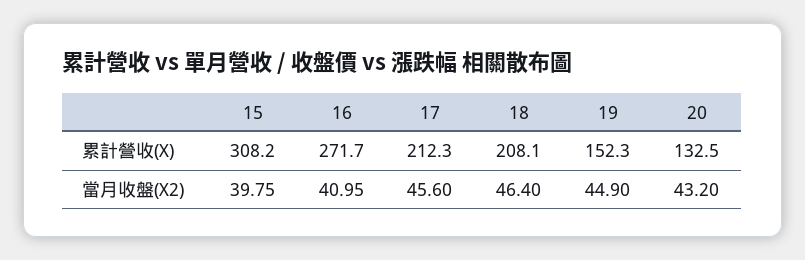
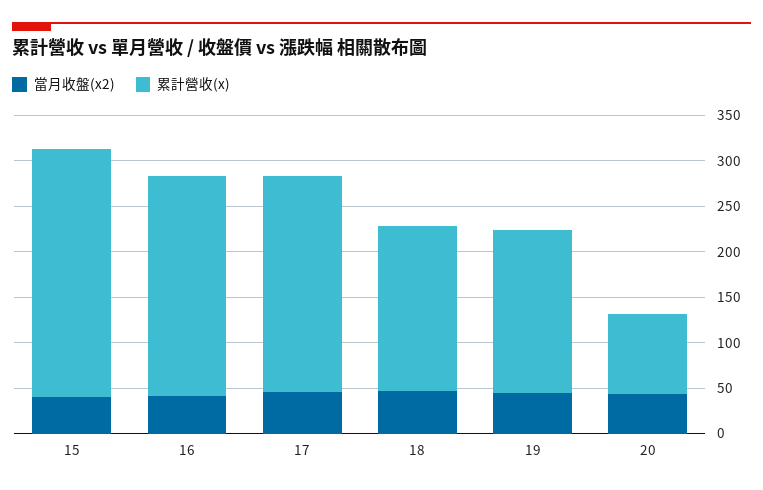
  {
    "累計營收(X)": {
-     "15": 308.2,
+     "15": 270,
-     "16": 271.7,
+     "16": 240,
-     "17": 212.3,
+     "17": 240,
-     "18": 208.1,
+     "18": 180,
-     "19": 152.3,
+     "19": 180,
-     "20": 132.5
+     "20": 90
    },
    "當月收盤(X2)": {
      "15": 39.75,
      "16": 40.95,
      "17": 45.6,
      "18": 46.4,
      "19": 44.9,
      "20": 43.2
    }
  }

